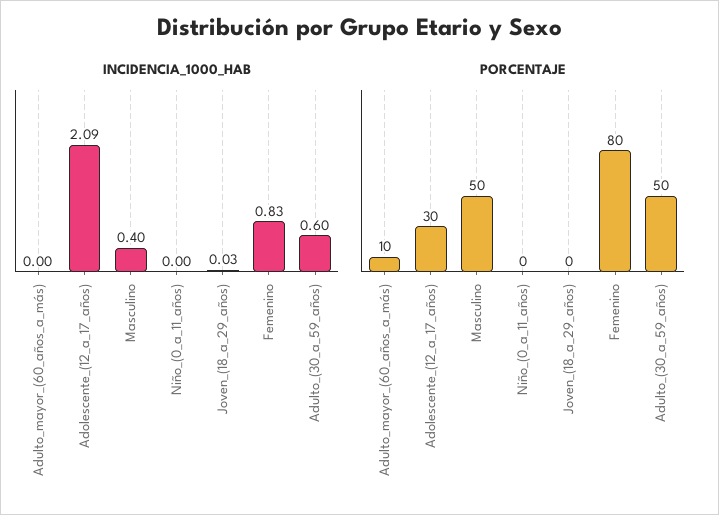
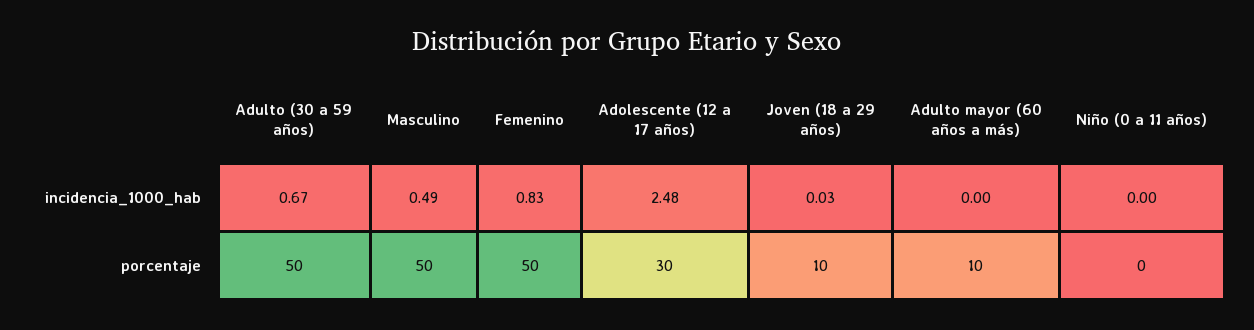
  {
    "INCIDENCIA_1000_HAB": {
      "Adulto_mayor_(60_años_a_más)": 0,
-     "Adolescente_(12_a_17_años)": 2.09,
+     "Adolescente_(12_a_17_años)": 2.48,
-     "Masculino": 0.4,
+     "Masculino": 0.49,
      "Niño_(0_a_11_años)": 0,
      "Joven_(18_a_29_años)": 0.03,
      "Femenino": 0.83,
-     "Adulto_(30_a_59_años)": 0.6
+     "Adulto_(30_a_59_años)": 0.67
    },
    "PORCENTAJE": {
      "Adulto_mayor_(60_años_a_más)": 10,
      "Adolescente_(12_a_17_años)": 30,
      "Masculino": 50,
      "Niño_(0_a_11_años)": 0,
-     "Joven_(18_a_29_años)": 0,
+     "Joven_(18_a_29_años)": 10,
-     "Femenino": 80,
+     "Femenino": 50,
      "Adulto_(30_a_59_años)": 50
    }
  }

